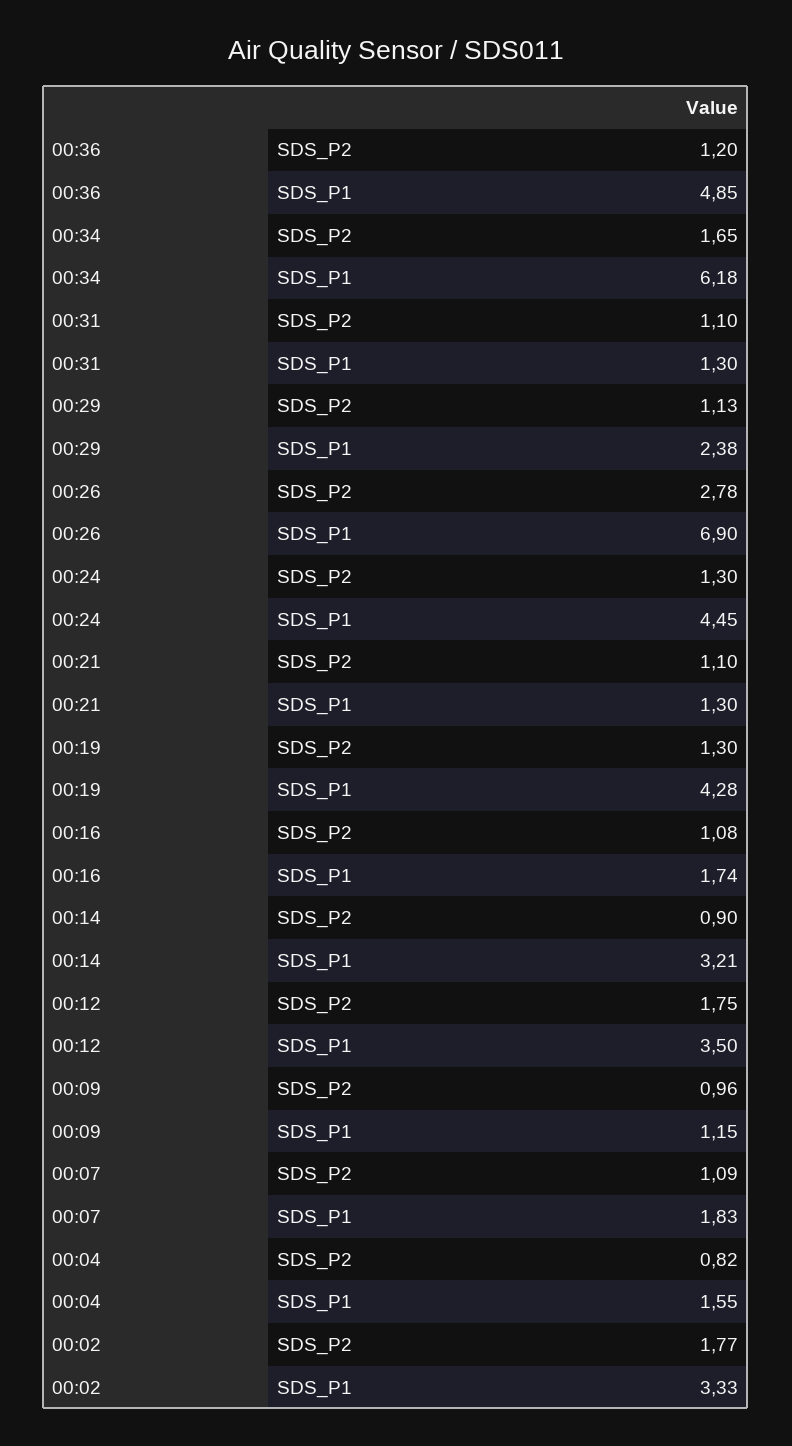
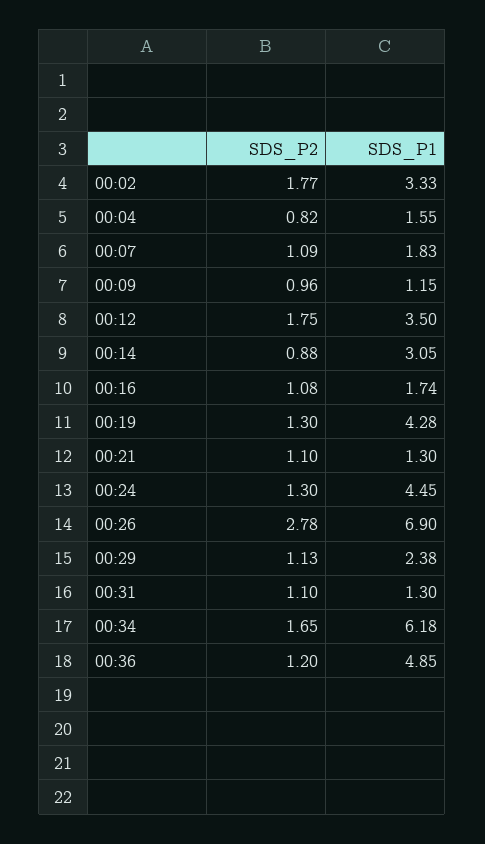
  {
    "00:36": {
      "SDS_P2": 1.2,
      "SDS_P1": 4.85
    },
    "00:34": {
      "SDS_P2": 1.65,
      "SDS_P1": 6.18
    },
    "00:31": {
      "SDS_P2": 1.1,
      "SDS_P1": 1.3
    },
    "00:29": {
      "SDS_P2": 1.13,
      "SDS_P1": 2.38
    },
    "00:26": {
      "SDS_P2": 2.78,
      "SDS_P1": 6.9
    },
    "00:24": {
      "SDS_P2": 1.3,
      "SDS_P1": 4.45
    },
    "00:21": {
      "SDS_P2": 1.1,
      "SDS_P1": 1.3
    },
    "00:19": {
      "SDS_P2": 1.3,
      "SDS_P1": 4.28
    },
    "00:16": {
      "SDS_P2": 1.08,
      "SDS_P1": 1.74
    },
    "00:14": {
-     "SDS_P2": 0.9,
+     "SDS_P2": 0.88,
-     "SDS_P1": 3.21
+     "SDS_P1": 3.05
    },
    "00:12": {
      "SDS_P2": 1.75,
      "SDS_P1": 3.5
    },
    "00:09": {
      "SDS_P2": 0.96,
      "SDS_P1": 1.15
    },
    "00:07": {
      "SDS_P2": 1.09,
      "SDS_P1": 1.83
    },
    "00:04": {
      "SDS_P2": 0.82,
      "SDS_P1": 1.55
    },
    "00:02": {
      "SDS_P2": 1.77,
      "SDS_P1": 3.33
    }
  }

